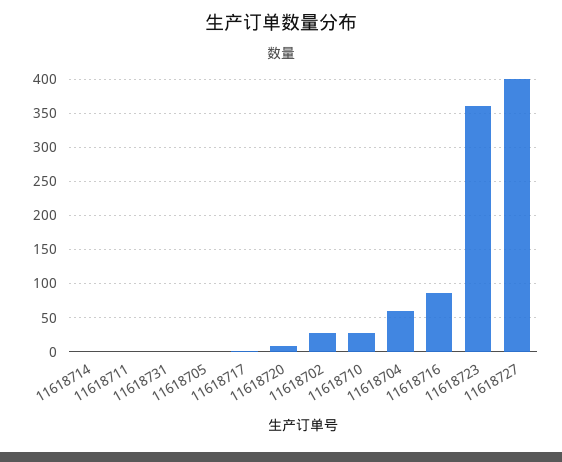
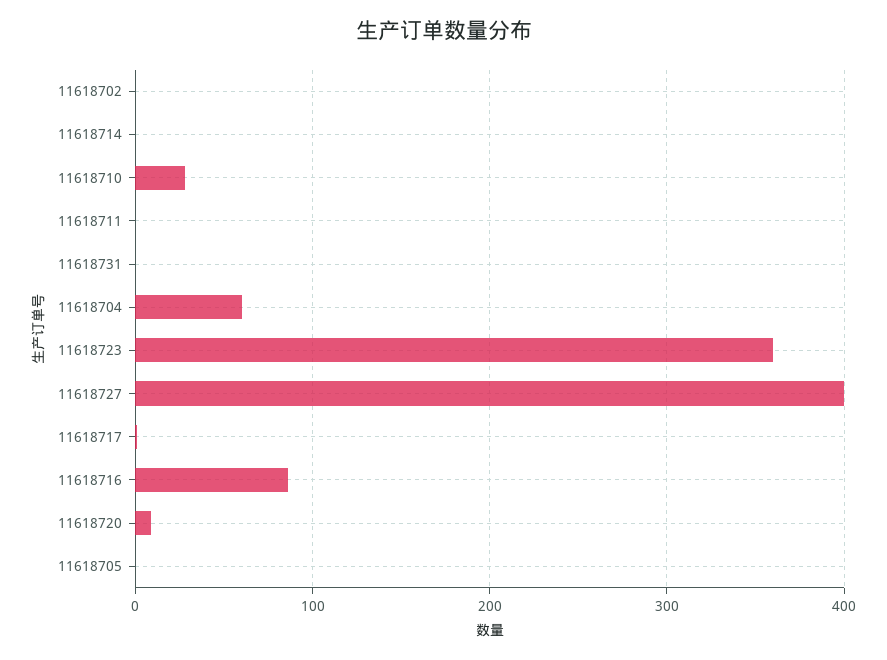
  {
    "11618714": 0,
    "11618711": 0,
    "11618731": 0,
    "11618705": 0,
    "11618717": 0,
    "11618720": 10,
-   "11618702": 30,
+   "11618702": 0,
    "11618710": 30,
    "11618704": 60,
    "11618716": 90,
    "11618723": 360,
    "11618727": 400
  }

